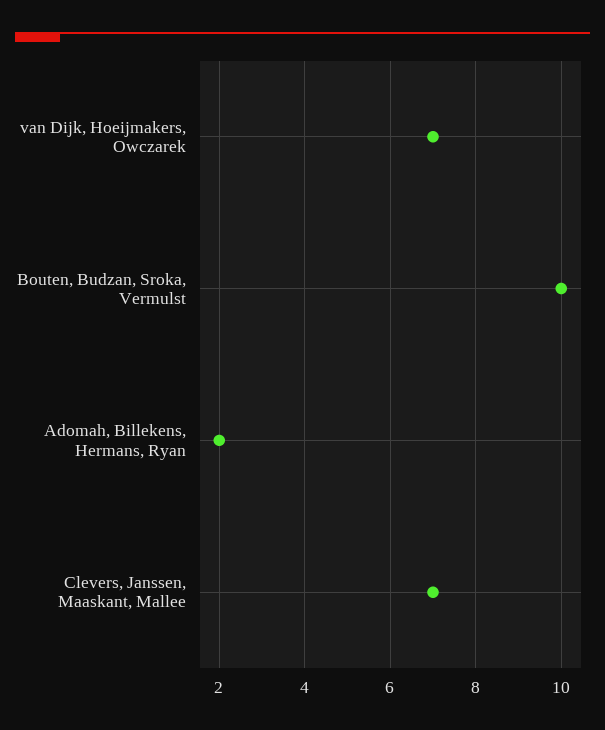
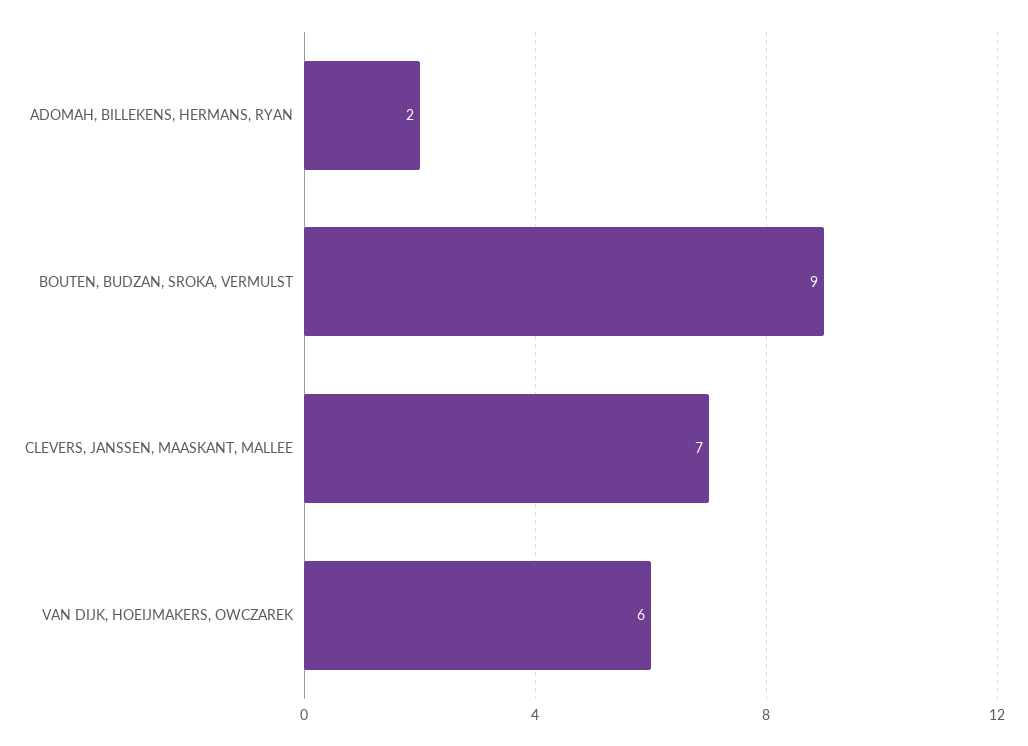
  {
-   "van Dijk, Hoeijmakers, Owczarek": 7,
+   "van Dijk, Hoeijmakers, Owczarek": 6,
-   "Bouten, Budzan, Sroka, Vermulst": 10,
+   "Bouten, Budzan, Sroka, Vermulst": 9,
    "Adomah, Billekens, Hermans, Ryan": 2,
    "Clevers, Janssen, Maaskant, Mallee": 7
  }

